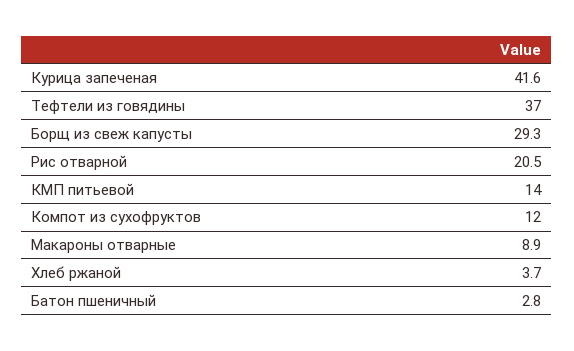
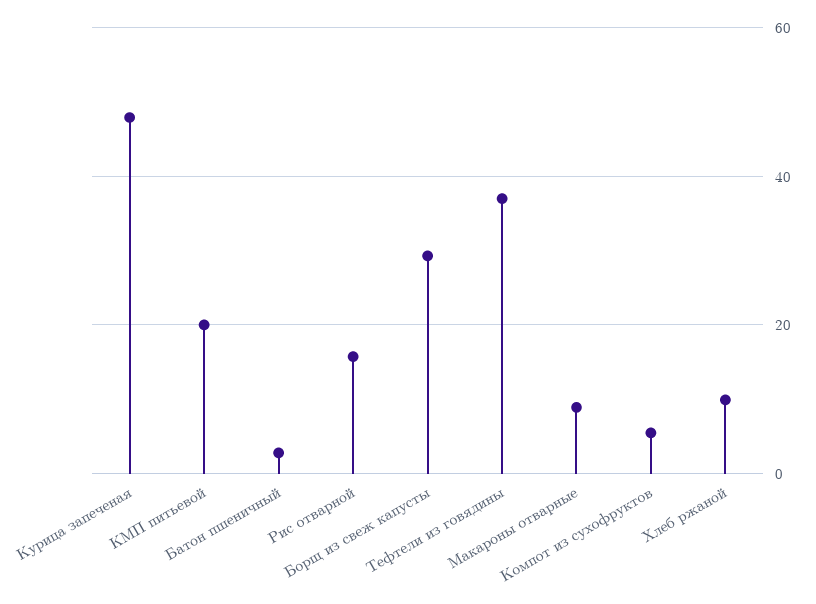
  {
-   "Курица запеченая": 41.6,
+   "Курица запеченая": 48,
    "Тефтели из говядины": 37,
    "Борщ из свеж капусты": 29.3,
-   "Рис отварной": 20.5,
+   "Рис отварной": 16,
-   "КМП питьевой": 14,
+   "КМП питьевой": 20,
-   "Компот из сухофруктов": 12,
+   "Компот из сухофруктов": 6,
    "Макароны отварные": 8.9,
-   "Хлеб ржаной": 3.7,
+   "Хлеб ржаной": 10,
    "Батон пшеничный": 2.8
  }

